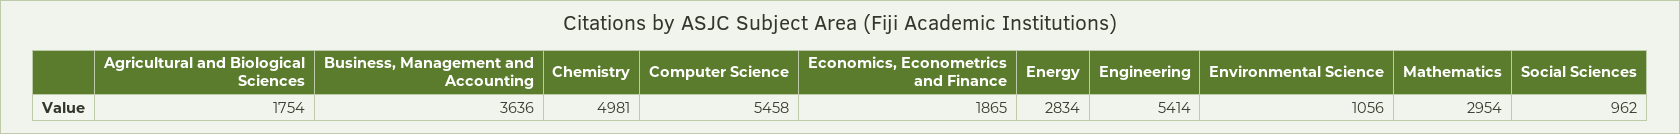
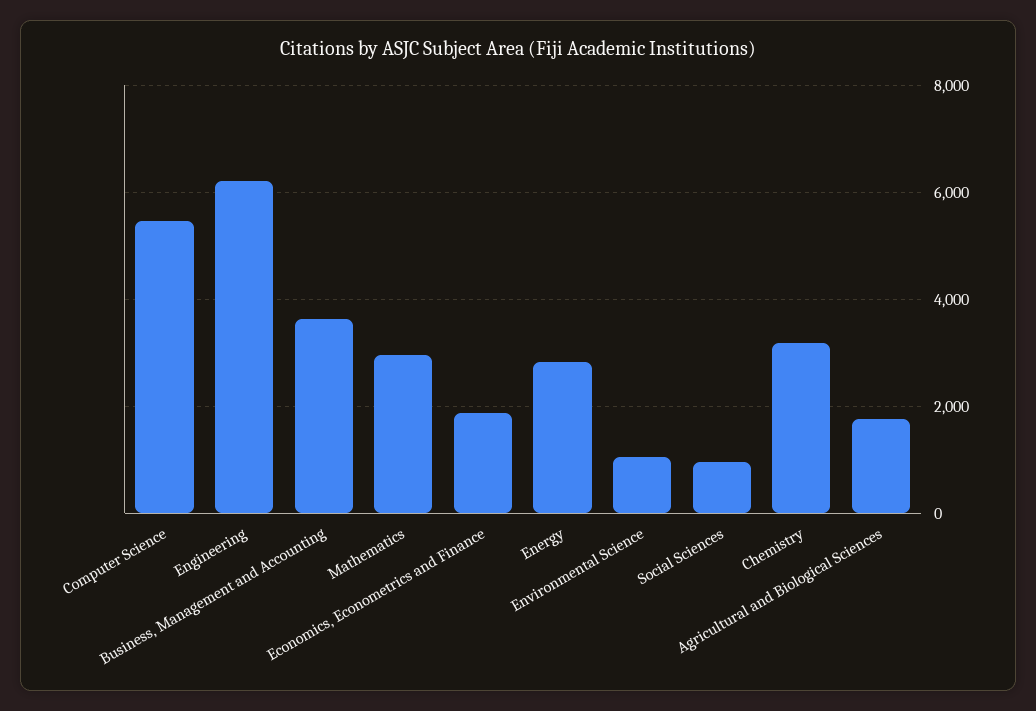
  {
    "Agricultural and Biological Sciences": 1754,
    "Business, Management and Accounting": 3636,
-   "Chemistry": 4981,
+   "Chemistry": 3200,
    "Computer Science": 5458,
    "Economics, Econometrics and Finance": 1865,
    "Energy": 2834,
-   "Engineering": 5414,
+   "Engineering": 6200,
    "Environmental Science": 1056,
    "Mathematics": 2954,
    "Social Sciences": 962
  }

